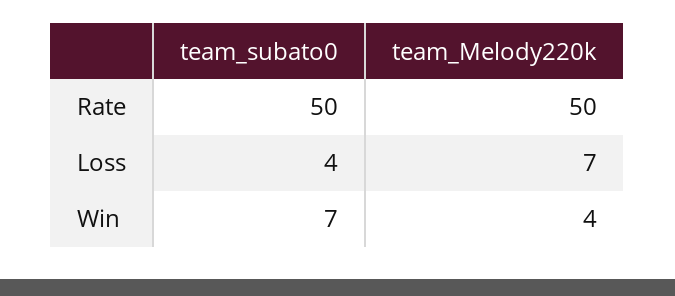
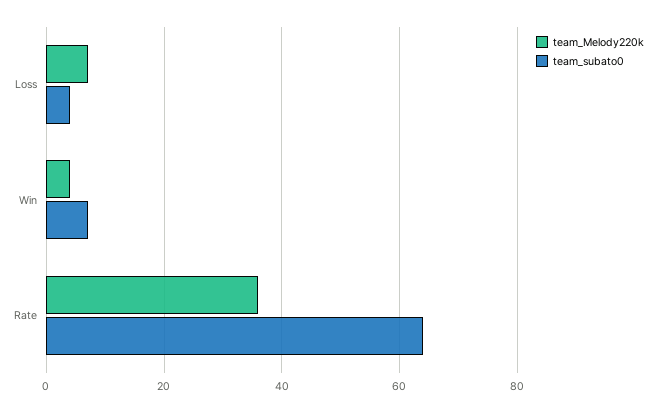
  {
    "team_subato0": {
-     "Rate": 50,
+     "Rate": 65,
      "Loss": 4,
      "Win": 7
    },
    "team_Melody220k": {
-     "Rate": 50,
+     "Rate": 35,
      "Loss": 7,
      "Win": 4
    }
  }

